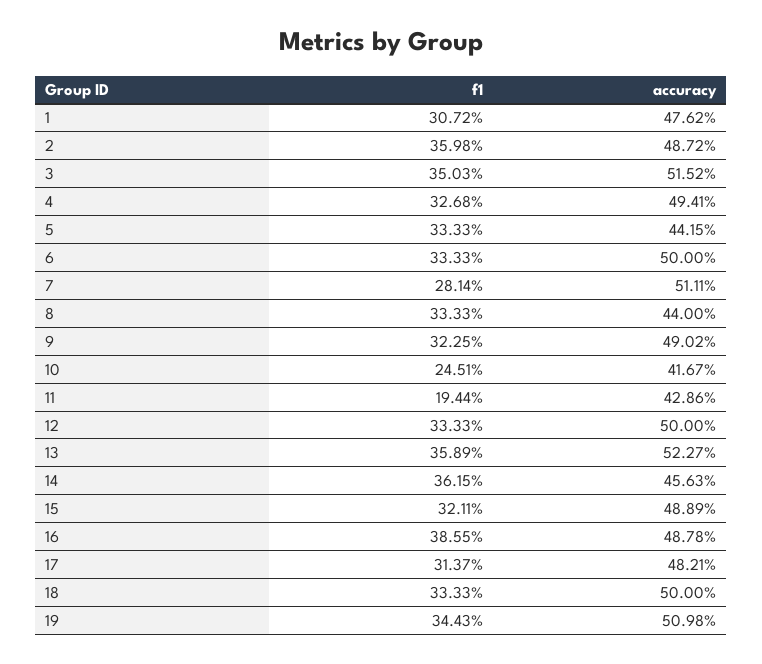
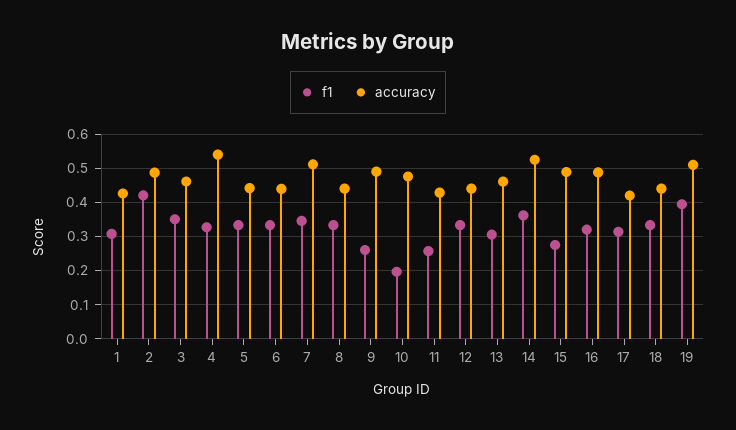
  {
    "f1": {
      "1": 0.3072,
-     "2": 0.3598,
+     "2": 0.42,
      "3": 0.3503,
      "4": 0.3268,
      "5": 0.3333,
      "6": 0.3333,
-     "7": 0.2814,
+     "7": 0.34,
      "8": 0.3333,
-     "9": 0.3225,
+     "9": 0.26,
-     "10": 0.2451,
+     "10": 0.2,
-     "11": 0.1944,
+     "11": 0.26,
      "12": 0.3333,
-     "13": 0.3589,
+     "13": 0.3,
      "14": 0.3615,
-     "15": 0.3211,
+     "15": 0.28,
-     "16": 0.3855,
+     "16": 0.32,
      "17": 0.3137,
      "18": 0.3333,
-     "19": 0.3443
+     "19": 0.4
    },
    "accuracy": {
-     "1": 0.4762,
+     "1": 0.42,
      "2": 0.4872,
-     "3": 0.5152,
+     "3": 0.46,
-     "4": 0.4941,
+     "4": 0.54,
      "5": 0.4415,
-     "6": 0.5,
+     "6": 0.44,
      "7": 0.5111,
      "8": 0.44,
      "9": 0.4902,
-     "10": 0.4167,
+     "10": 0.48,
      "11": 0.4286,
-     "12": 0.5,
+     "12": 0.44,
-     "13": 0.5227,
+     "13": 0.46,
-     "14": 0.4563,
+     "14": 0.52,
      "15": 0.4889,
      "16": 0.4878,
-     "17": 0.4821,
+     "17": 0.42,
-     "18": 0.5,
+     "18": 0.44,
      "19": 0.5098
    }
  }

